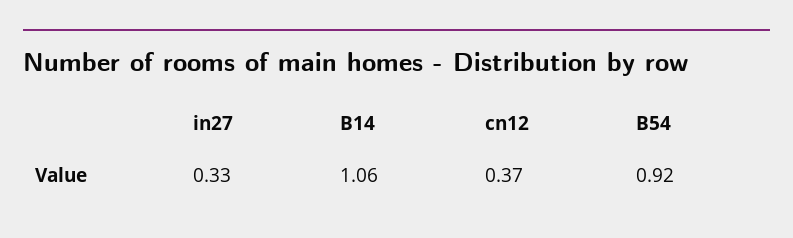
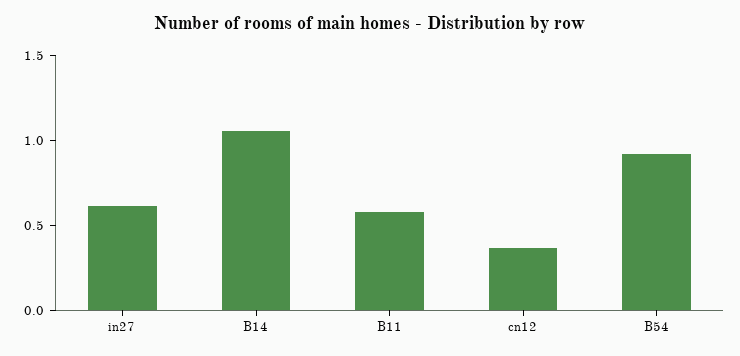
  {
-   "in27": 0.33,
+   "in27": 0.6,
    "B14": 1.06,
    "cn12": 0.37,
-   "B54": 0.92
+   "B54": 0.92,
+   "B11": 0.6
  }

